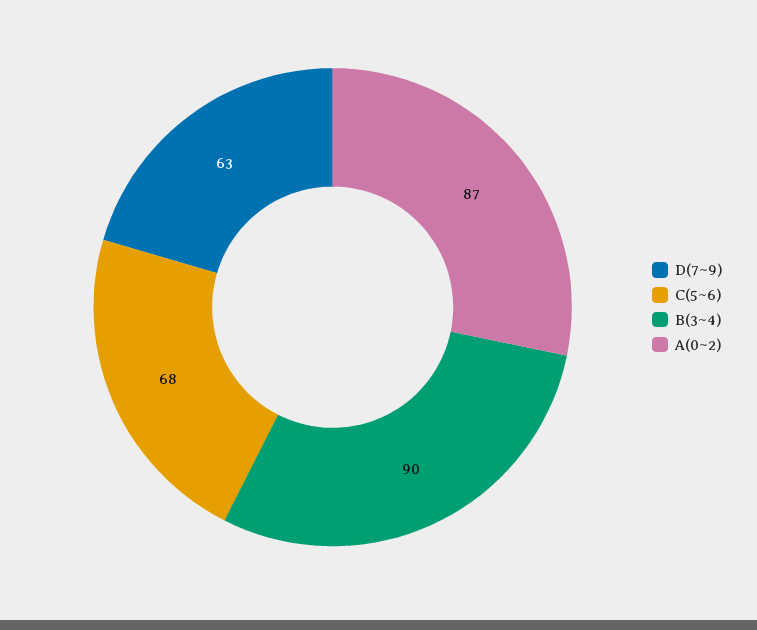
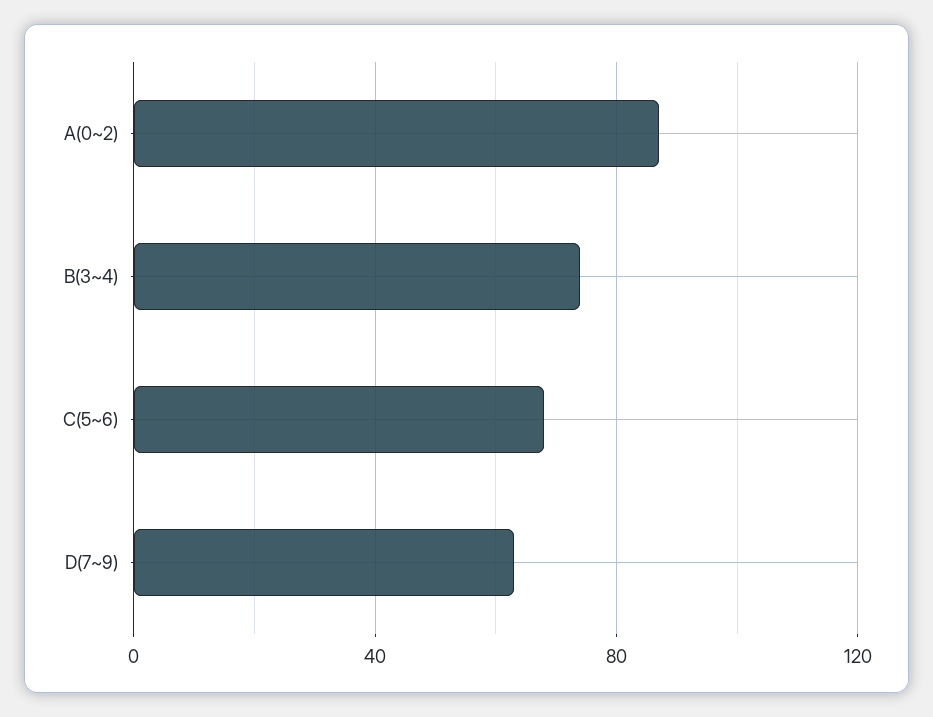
  {
    "D(7~9)": 63,
    "C(5~6)": 68,
-   "B(3~4)": 90,
+   "B(3~4)": 75,
    "A(0~2)": 87
  }

